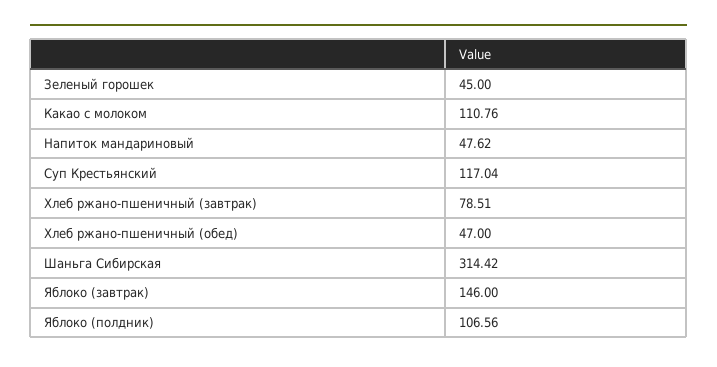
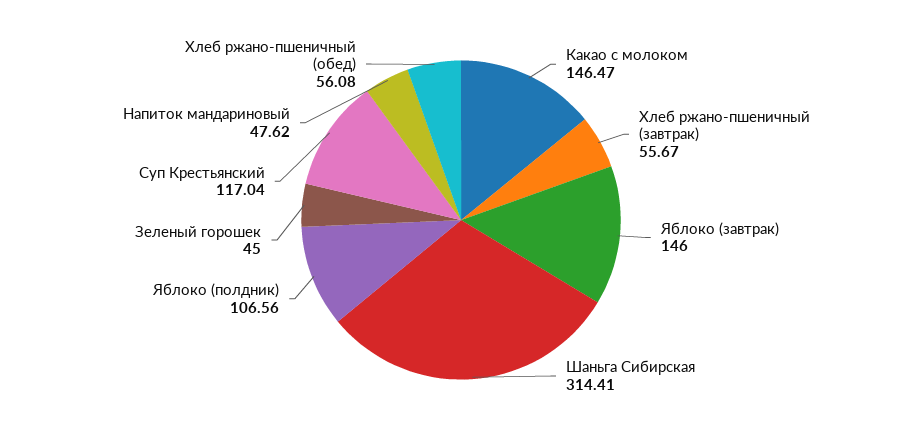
  {
    "Зеленый горошек": 45,
-   "Какао с молоком": 110.76,
+   "Какао с молоком": 146.47,
    "Напиток мандариновый": 47.62,
    "Суп Крестьянский": 117.04,
-   "Хлеб ржано-пшеничный (завтрак)": 78.51,
+   "Хлеб ржано-пшеничный (завтрак)": 55.67,
-   "Хлеб ржано-пшеничный (обед)": 47,
+   "Хлеб ржано-пшеничный (обед)": 56.08,
-   "Шаньга Сибирская": 314.42,
+   "Шаньга Сибирская": 314.41,
    "Яблоко (завтрак)": 146,
    "Яблоко (полдник)": 106.56
  }

